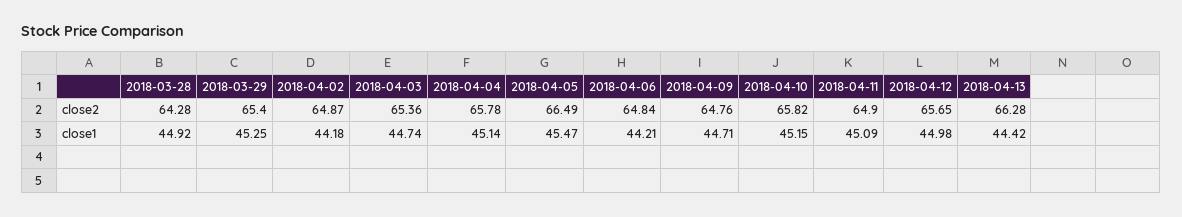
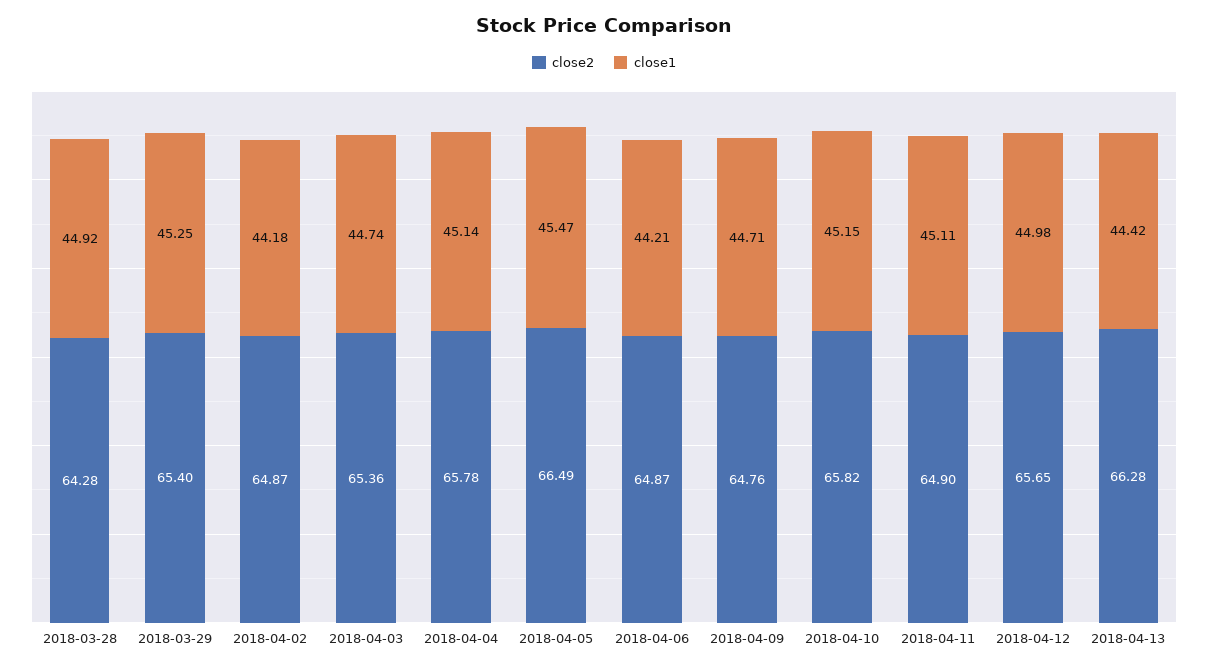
  {
    "close2": {
      "2018-03-28": 64.28,
      "2018-03-29": 65.4,
      "2018-04-02": 64.87,
      "2018-04-03": 65.36,
      "2018-04-04": 65.78,
      "2018-04-05": 66.49,
-     "2018-04-06": 64.84,
+     "2018-04-06": 64.87,
      "2018-04-09": 64.76,
      "2018-04-10": 65.82,
      "2018-04-11": 64.9,
      "2018-04-12": 65.65,
      "2018-04-13": 66.28
    },
    "close1": {
      "2018-03-28": 44.92,
      "2018-03-29": 45.25,
      "2018-04-02": 44.18,
      "2018-04-03": 44.74,
      "2018-04-04": 45.14,
      "2018-04-05": 45.47,
      "2018-04-06": 44.21,
      "2018-04-09": 44.71,
      "2018-04-10": 45.15,
-     "2018-04-11": 45.09,
+     "2018-04-11": 45.11,
      "2018-04-12": 44.98,
      "2018-04-13": 44.42
    }
  }

